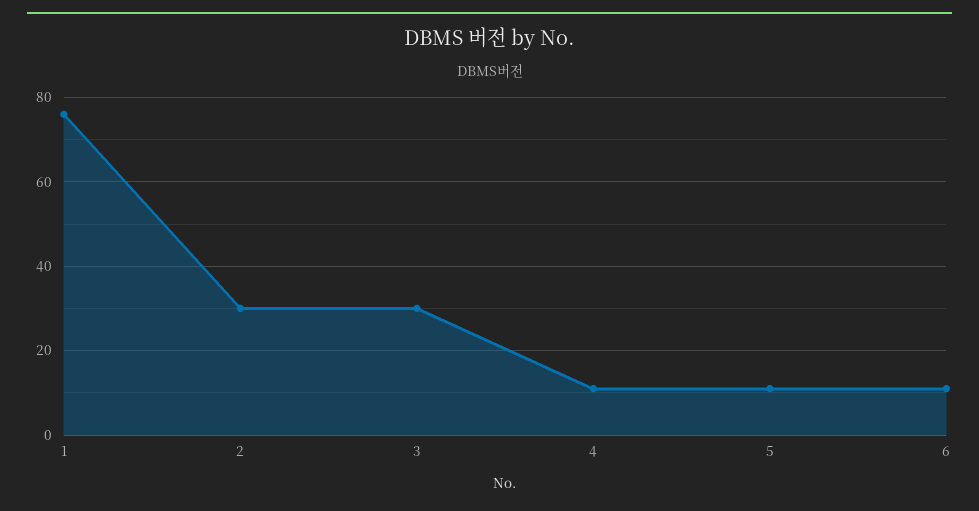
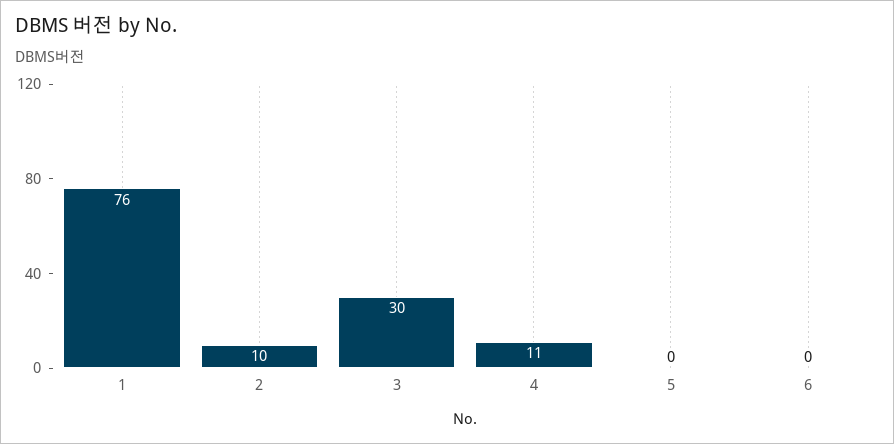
  {
    "1": 76,
-   "2": 30,
+   "2": 10,
    "3": 30,
    "4": 11,
-   "5": 10,
+   "5": 0,
-   "6": 10
+   "6": 0
  }

